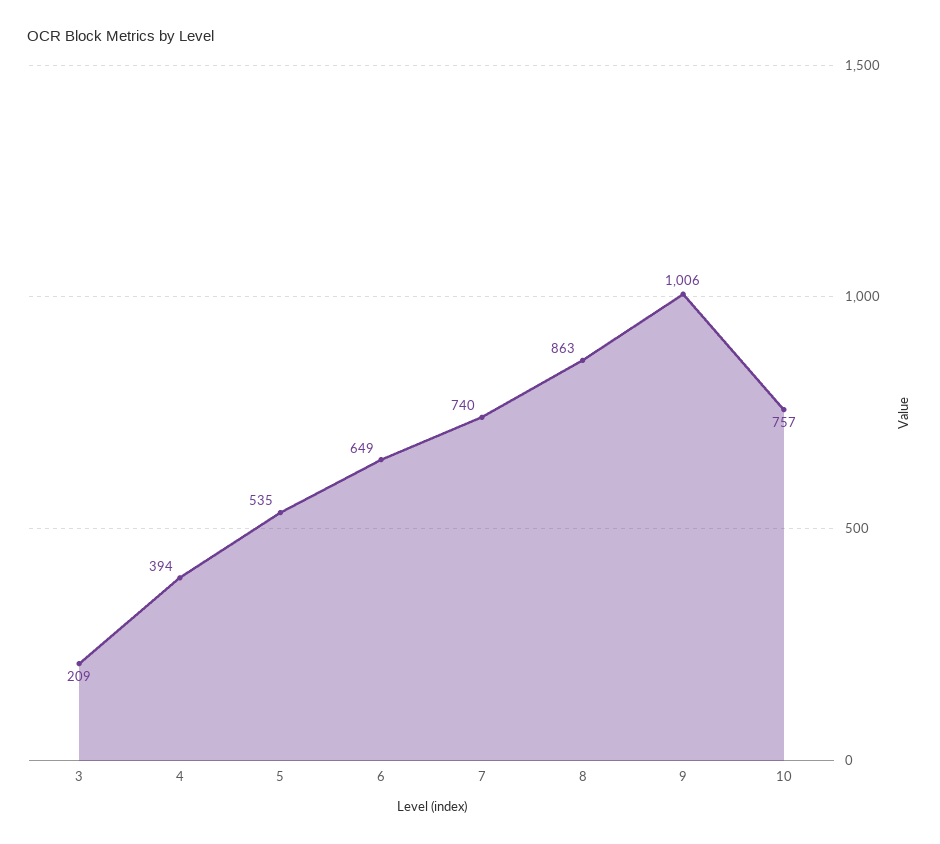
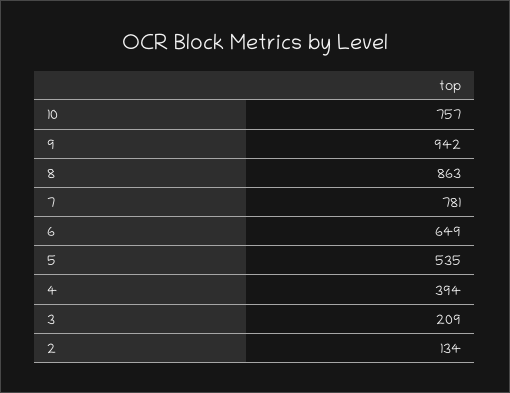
  {
    "3": 209,
    "4": 394,
    "5": 535,
    "6": 649,
-   "7": 740,
+   "7": 781,
    "8": 863,
-   "9": 1006,
+   "9": 942,
-   "10": 757
+   "10": 757,
+   "2": 134
  }

